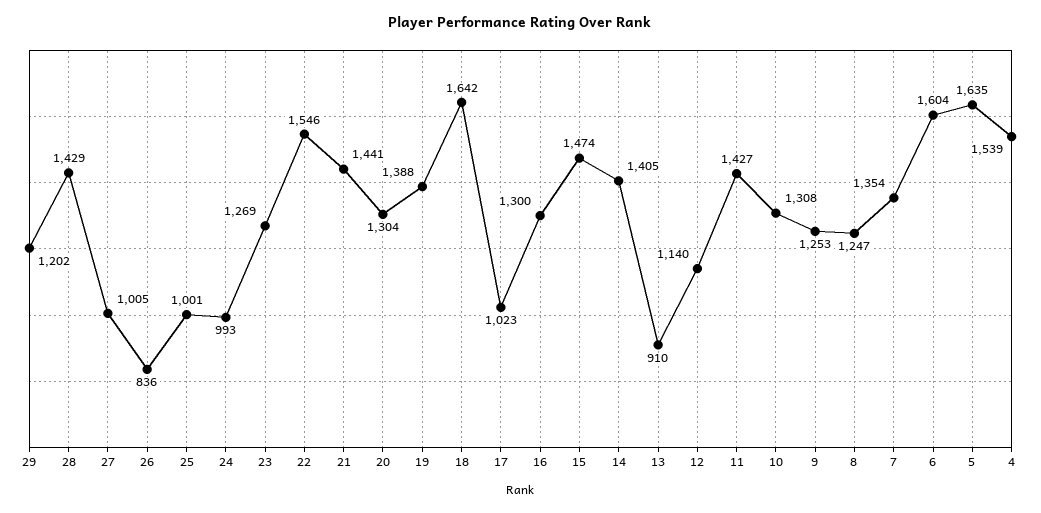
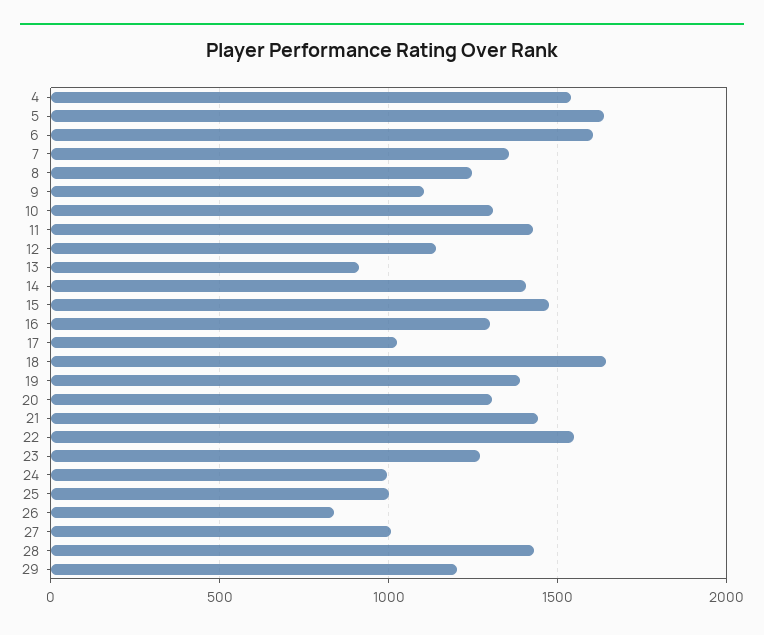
  {
    "29": 1202,
    "28": 1429,
    "27": 1005,
    "26": 836,
    "25": 1001,
    "24": 993,
    "23": 1269,
    "22": 1546,
    "21": 1441,
    "20": 1304,
    "19": 1388,
    "18": 1642,
    "17": 1023,
    "16": 1300,
    "15": 1474,
    "14": 1405,
    "13": 910,
    "12": 1140,
    "11": 1427,
    "10": 1308,
-   "9": 1253,
+   "9": 1100,
    "8": 1247,
    "7": 1354,
    "6": 1604,
    "5": 1635,
    "4": 1539
  }

